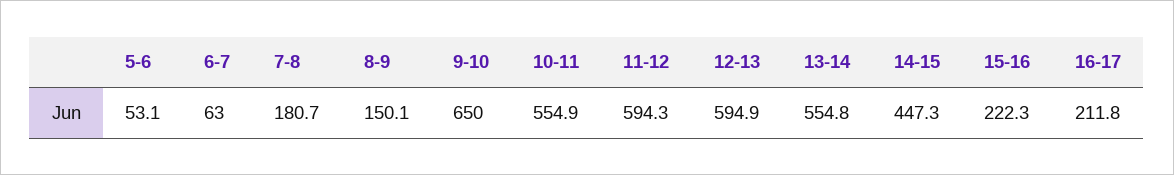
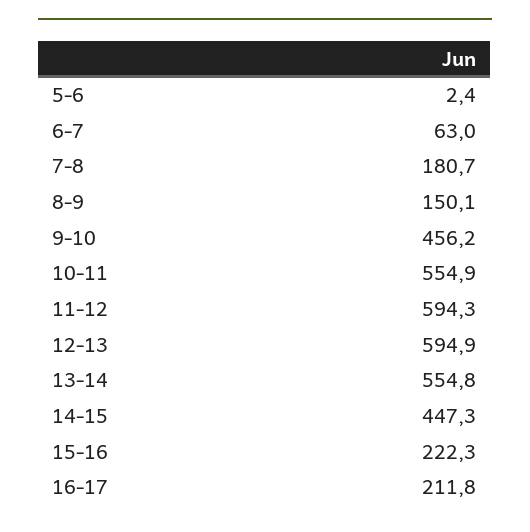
  {
-   "5-6": 53.1,
+   "5-6": 2.4,
    "6-7": 63,
    "7-8": 180.7,
    "8-9": 150.1,
-   "9-10": 650,
+   "9-10": 456.2,
    "10-11": 554.9,
    "11-12": 594.3,
    "12-13": 594.9,
    "13-14": 554.8,
    "14-15": 447.3,
    "15-16": 222.3,
    "16-17": 211.8
  }

